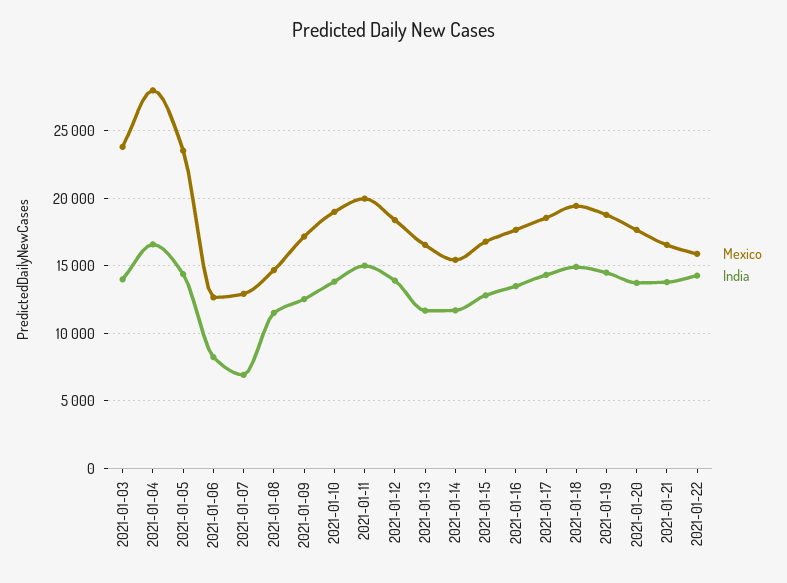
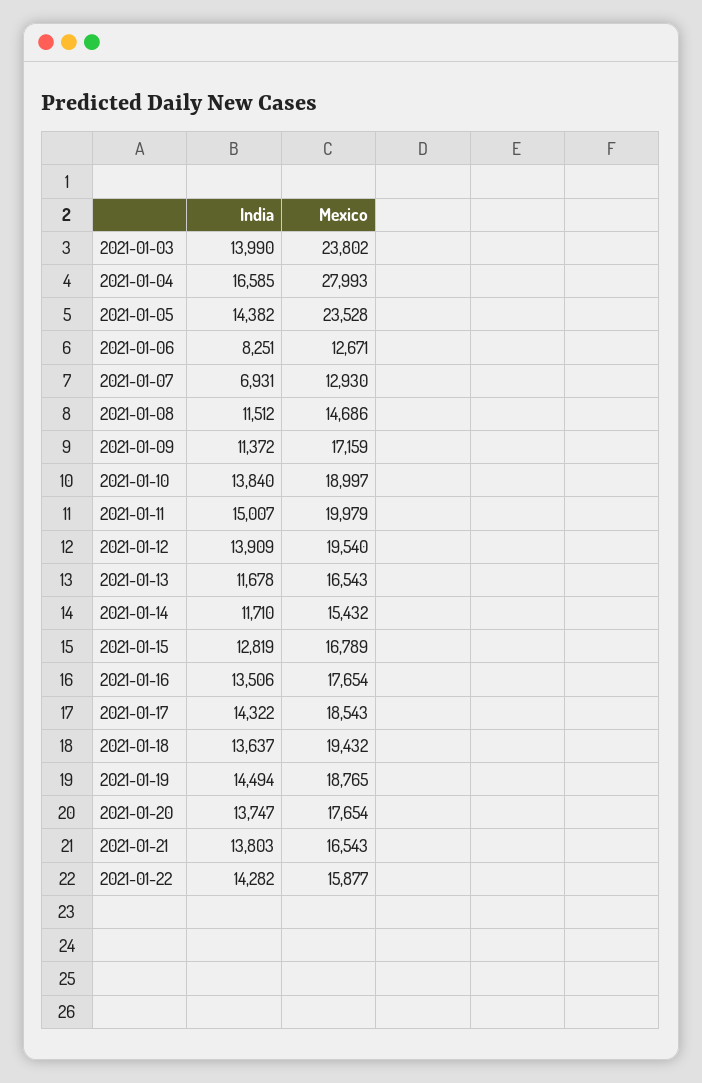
  {
    "Mexico": {
      "2021-01-03": 23802,
      "2021-01-04": 27993,
      "2021-01-05": 23528,
      "2021-01-06": 12671,
      "2021-01-07": 12930,
      "2021-01-08": 14686,
      "2021-01-09": 17159,
      "2021-01-10": 18997,
      "2021-01-11": 19979,
-     "2021-01-12": 18500,
+     "2021-01-12": 19540,
      "2021-01-13": 16543,
      "2021-01-14": 15432,
      "2021-01-15": 16789,
      "2021-01-16": 17654,
      "2021-01-17": 18543,
      "2021-01-18": 19432,
      "2021-01-19": 18765,
      "2021-01-20": 17654,
      "2021-01-21": 16543,
      "2021-01-22": 15877
    },
    "India": {
      "2021-01-03": 13990,
      "2021-01-04": 16585,
      "2021-01-05": 14382,
      "2021-01-06": 8251,
      "2021-01-07": 6931,
      "2021-01-08": 11512,
-     "2021-01-09": 12500,
+     "2021-01-09": 11372,
      "2021-01-10": 13840,
      "2021-01-11": 15007,
      "2021-01-12": 13909,
      "2021-01-13": 11678,
      "2021-01-14": 11710,
      "2021-01-15": 12819,
      "2021-01-16": 13506,
      "2021-01-17": 14322,
-     "2021-01-18": 15000,
+     "2021-01-18": 13637,
      "2021-01-19": 14494,
      "2021-01-20": 13747,
      "2021-01-21": 13803,
      "2021-01-22": 14282
    }
  }

